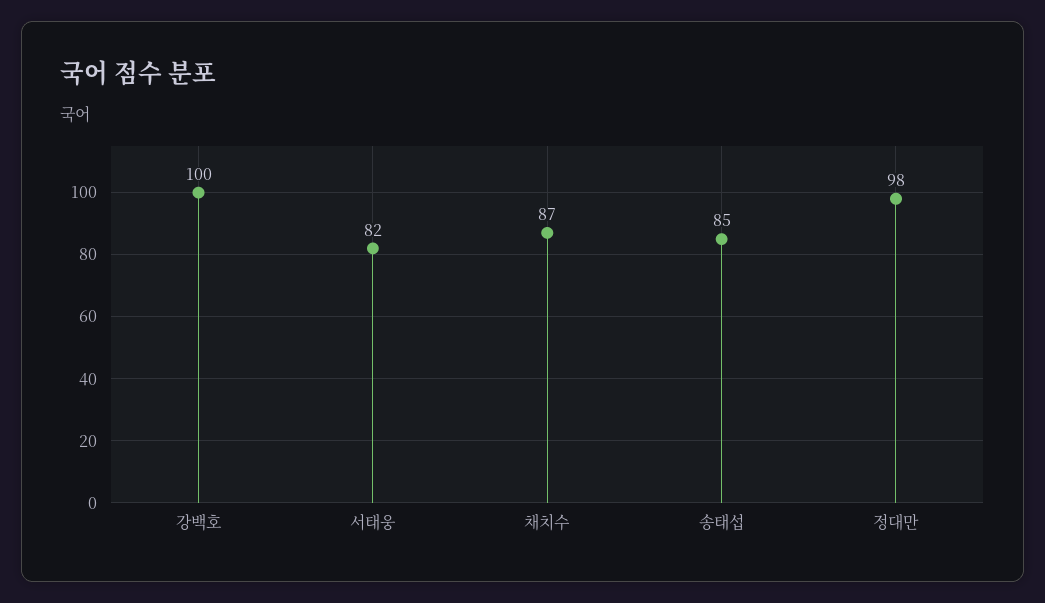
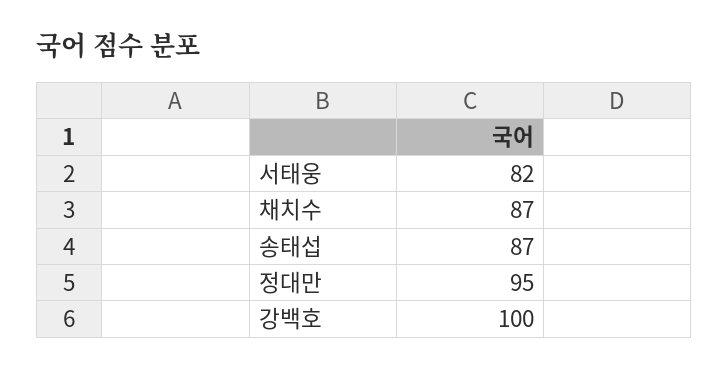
  {
    "강백호": 100,
    "서태웅": 82,
    "채치수": 87,
-   "송태섭": 85,
+   "송태섭": 87,
-   "정대만": 98
+   "정대만": 95
  }

